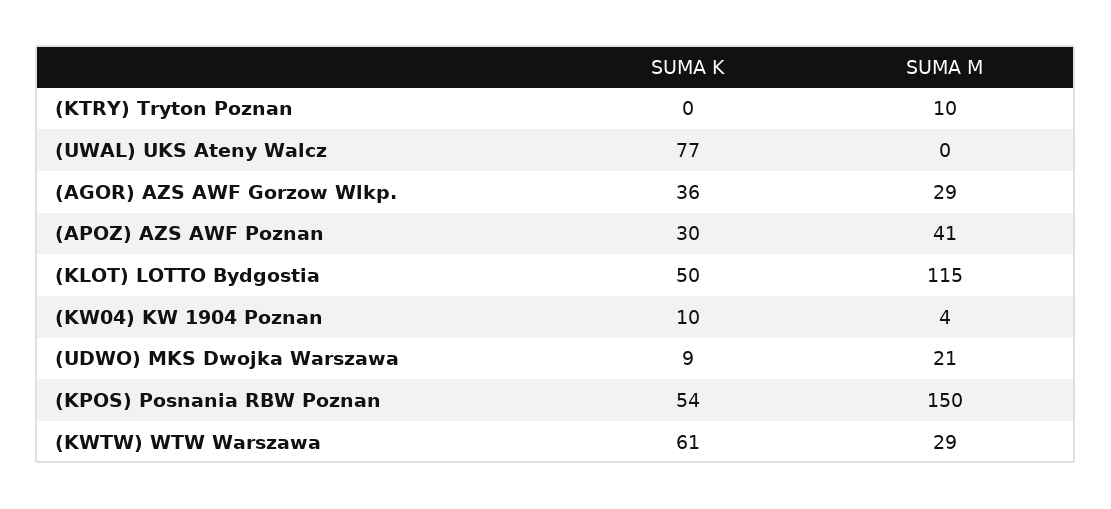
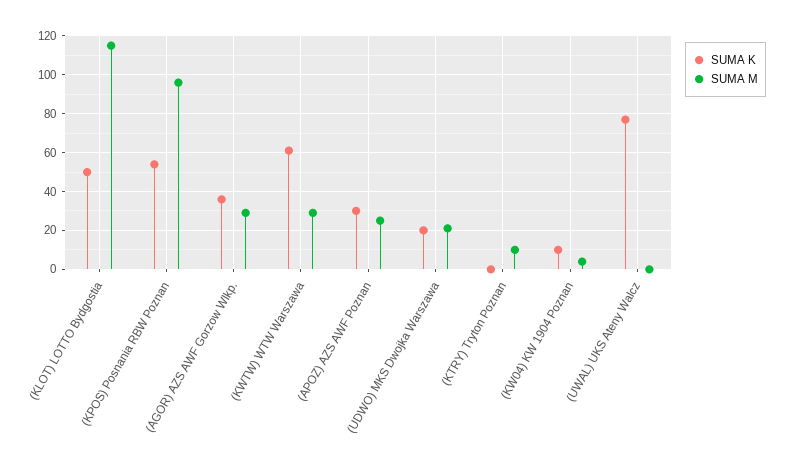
  {
    "SUMA K": {
      "(KTRY) Tryton Poznan": 0,
      "(UWAL) UKS Ateny Walcz": 77,
      "(AGOR) AZS AWF Gorzow Wlkp.": 36,
      "(APOZ) AZS AWF Poznan": 30,
      "(KLOT) LOTTO Bydgostia": 50,
      "(KW04) KW 1904 Poznan": 10,
-     "(UDWO) MKS Dwojka Warszawa": 9,
+     "(UDWO) MKS Dwojka Warszawa": 20,
      "(KPOS) Posnania RBW Poznan": 54,
      "(KWTW) WTW Warszawa": 61
    },
    "SUMA M": {
      "(KTRY) Tryton Poznan": 10,
      "(UWAL) UKS Ateny Walcz": 0,
      "(AGOR) AZS AWF Gorzow Wlkp.": 29,
-     "(APOZ) AZS AWF Poznan": 41,
+     "(APOZ) AZS AWF Poznan": 25,
      "(KLOT) LOTTO Bydgostia": 115,
      "(KW04) KW 1904 Poznan": 4,
      "(UDWO) MKS Dwojka Warszawa": 21,
-     "(KPOS) Posnania RBW Poznan": 150,
+     "(KPOS) Posnania RBW Poznan": 95,
      "(KWTW) WTW Warszawa": 29
    }
  }

